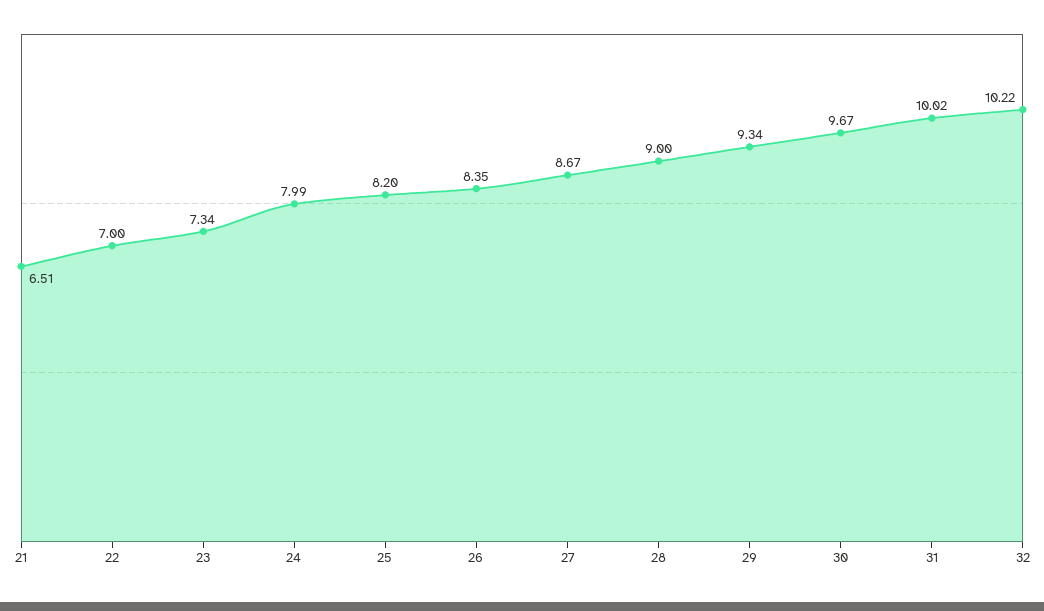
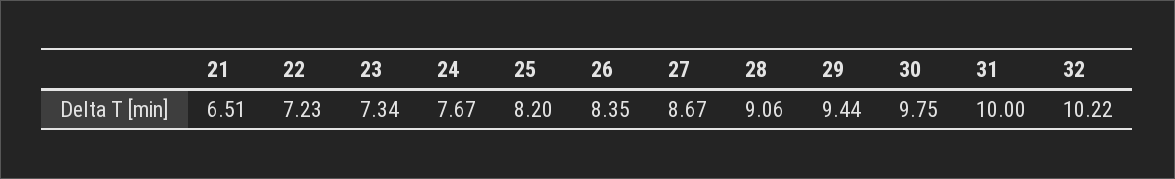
  {
    "21": 6.51,
-   "22": 7,
+   "22": 7.23,
    "23": 7.34,
-   "24": 7.99,
+   "24": 7.67,
    "25": 8.2,
    "26": 8.35,
    "27": 8.67,
-   "28": 9,
+   "28": 9.06,
-   "29": 9.34,
+   "29": 9.44,
-   "30": 9.67,
+   "30": 9.75,
-   "31": 10.02,
+   "31": 10,
    "32": 10.22
  }

